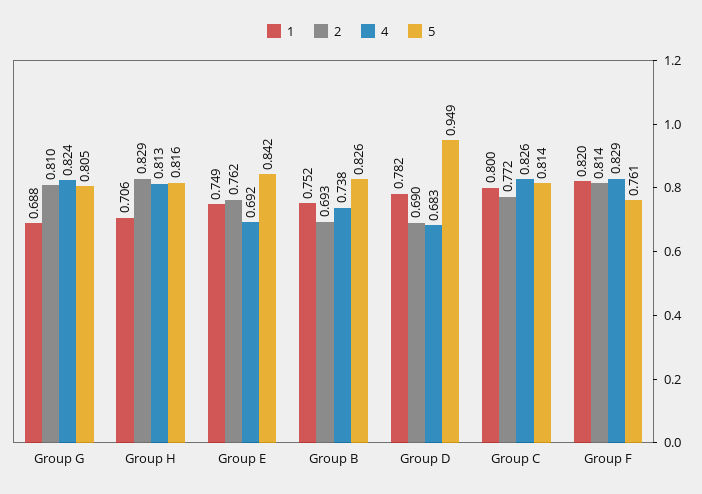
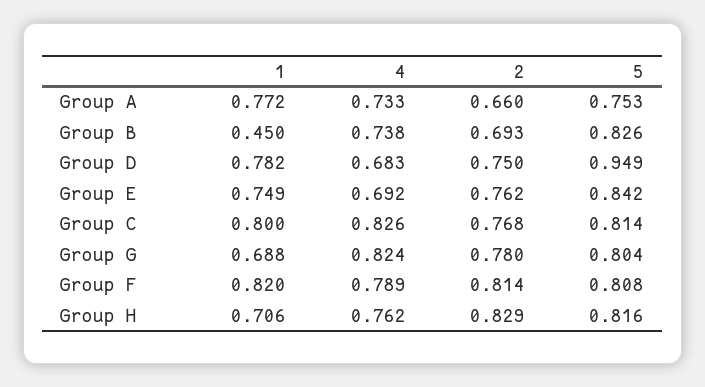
  {
    "1": {
      "Group G": 0.688,
      "Group H": 0.706,
      "Group E": 0.749,
-     "Group B": 0.752,
+     "Group B": 0.45,
      "Group D": 0.782,
      "Group C": 0.8,
-     "Group F": 0.82
+     "Group F": 0.82,
+     "Group A": 0.772
    },
    "2": {
-     "Group G": 0.81,
+     "Group G": 0.78,
      "Group H": 0.829,
      "Group E": 0.762,
      "Group B": 0.693,
-     "Group D": 0.69,
+     "Group D": 0.75,
-     "Group C": 0.772,
+     "Group C": 0.768,
-     "Group F": 0.814
+     "Group F": 0.814,
+     "Group A": 0.66
    },
    "4": {
      "Group G": 0.824,
-     "Group H": 0.813,
+     "Group H": 0.762,
      "Group E": 0.692,
      "Group B": 0.738,
      "Group D": 0.683,
      "Group C": 0.826,
-     "Group F": 0.829
+     "Group F": 0.789,
+     "Group A": 0.733
    },
    "5": {
-     "Group G": 0.805,
+     "Group G": 0.804,
      "Group H": 0.816,
      "Group E": 0.842,
      "Group B": 0.826,
      "Group D": 0.949,
      "Group C": 0.814,
-     "Group F": 0.761
+     "Group F": 0.808,
+     "Group A": 0.753
    }
  }

